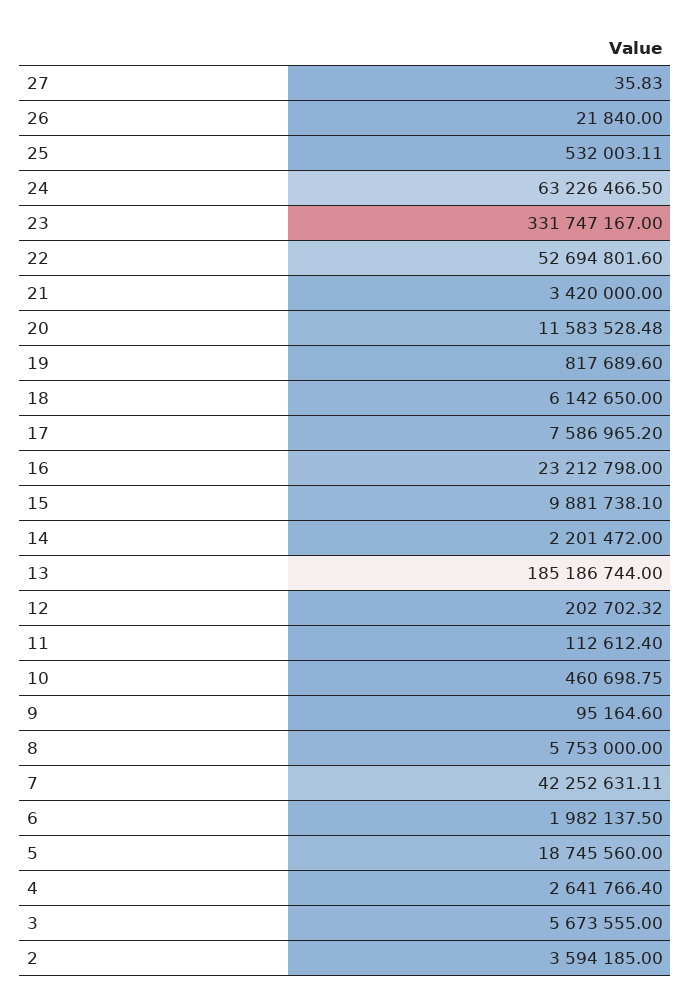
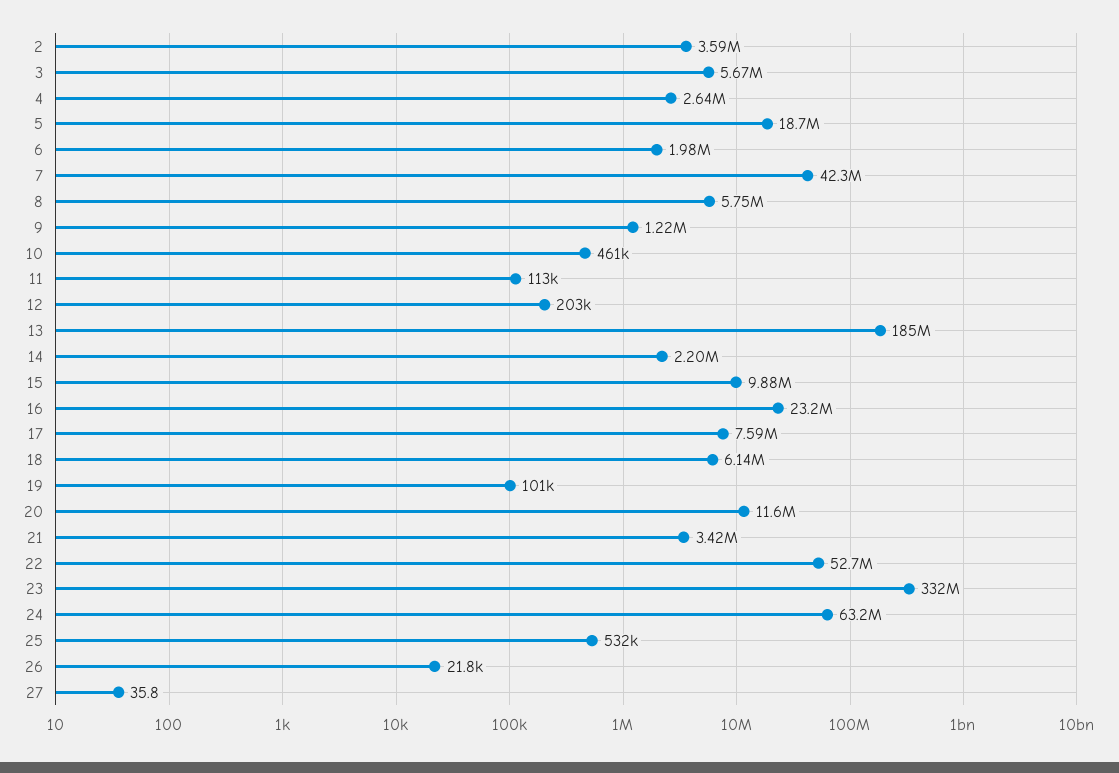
  {
    "27": 35.83,
    "26": 21840,
    "25": 532003.11,
    "24": 63226466.5,
    "23": 331747167,
    "22": 52694801.6,
    "21": 3420000,
    "20": 11583528.48,
-   "19": 817689.6,
+   "19": 101000,
    "18": 6142650,
    "17": 7586965.2,
    "16": 23212798,
    "15": 9881738.1,
    "14": 2201472,
    "13": 185186744,
    "12": 202702.32,
    "11": 112612.4,
    "10": 460698.75,
-   "9": 95164.6,
+   "9": 1220000,
    "8": 5753000,
    "7": 42252631.11,
    "6": 1982137.5,
    "5": 18745560,
    "4": 2641766.4,
    "3": 5673555,
    "2": 3594185
  }

